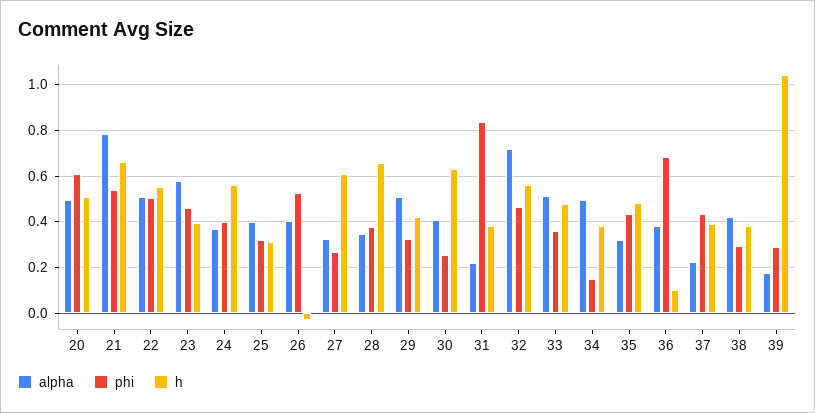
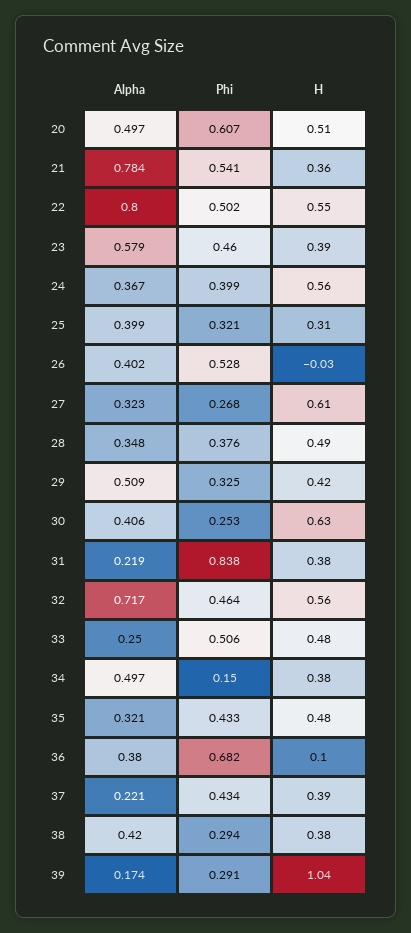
  {
    "alpha": {
      "20": 0.497,
      "21": 0.784,
-     "22": 0.5,
+     "22": 0.8,
      "23": 0.579,
      "24": 0.367,
      "25": 0.399,
      "26": 0.402,
      "27": 0.323,
      "28": 0.348,
      "29": 0.509,
      "30": 0.406,
      "31": 0.219,
      "32": 0.717,
-     "33": 0.5,
+     "33": 0.25,
      "34": 0.497,
      "35": 0.321,
      "36": 0.38,
      "37": 0.221,
      "38": 0.42,
      "39": 0.174
    },
    "phi": {
      "20": 0.607,
      "21": 0.541,
      "22": 0.502,
      "23": 0.46,
      "24": 0.399,
      "25": 0.321,
      "26": 0.528,
      "27": 0.268,
      "28": 0.376,
      "29": 0.325,
      "30": 0.253,
      "31": 0.838,
      "32": 0.464,
-     "33": 0.35,
+     "33": 0.506,
      "34": 0.15,
      "35": 0.433,
      "36": 0.682,
      "37": 0.434,
      "38": 0.294,
      "39": 0.291
    },
    "h": {
      "20": 0.51,
-     "21": 0.65,
+     "21": 0.36,
      "22": 0.55,
      "23": 0.39,
      "24": 0.56,
      "25": 0.31,
      "26": -0.03,
      "27": 0.61,
-     "28": 0.65,
+     "28": 0.49,
      "29": 0.42,
      "30": 0.63,
      "31": 0.38,
      "32": 0.56,
      "33": 0.48,
      "34": 0.38,
      "35": 0.48,
      "36": 0.1,
      "37": 0.39,
      "38": 0.38,
      "39": 1.04
    }
  }

